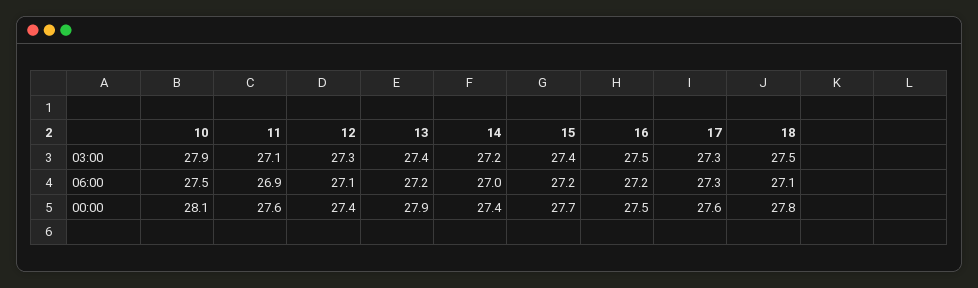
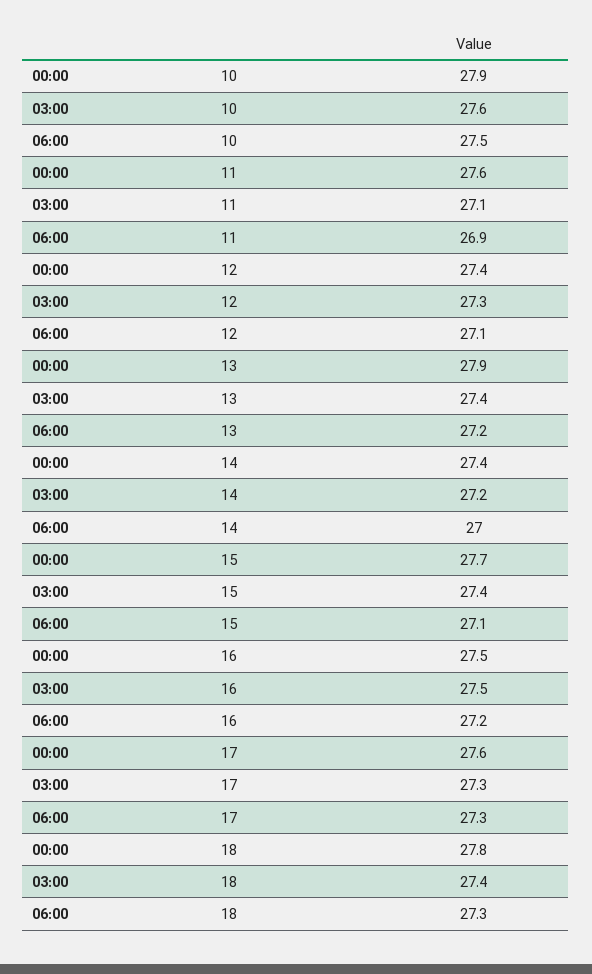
  {
    "10": {
-     "03:00": 27.9,
+     "03:00": 27.6,
      "06:00": 27.5,
-     "00:00": 28.1
+     "00:00": 27.9
    },
    "11": {
      "03:00": 27.1,
      "06:00": 26.9,
      "00:00": 27.6
    },
    "12": {
      "03:00": 27.3,
      "06:00": 27.1,
      "00:00": 27.4
    },
    "13": {
      "03:00": 27.4,
      "06:00": 27.2,
      "00:00": 27.9
    },
    "14": {
      "03:00": 27.2,
      "06:00": 27,
      "00:00": 27.4
    },
    "15": {
      "03:00": 27.4,
-     "06:00": 27.2,
+     "06:00": 27.1,
      "00:00": 27.7
    },
    "16": {
      "03:00": 27.5,
      "06:00": 27.2,
      "00:00": 27.5
    },
    "17": {
      "03:00": 27.3,
      "06:00": 27.3,
      "00:00": 27.6
    },
    "18": {
-     "03:00": 27.5,
+     "03:00": 27.4,
-     "06:00": 27.1,
+     "06:00": 27.3,
      "00:00": 27.8
    }
  }

